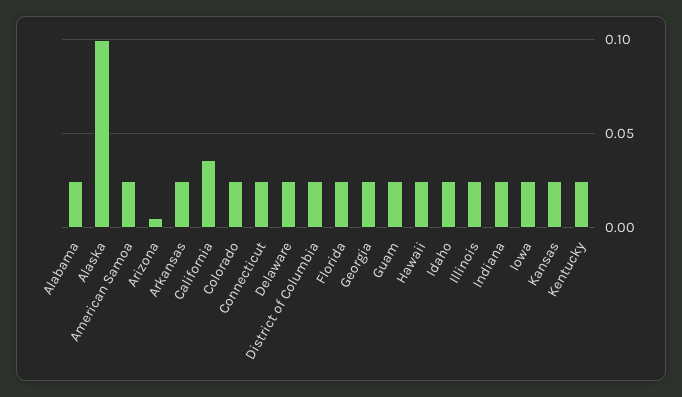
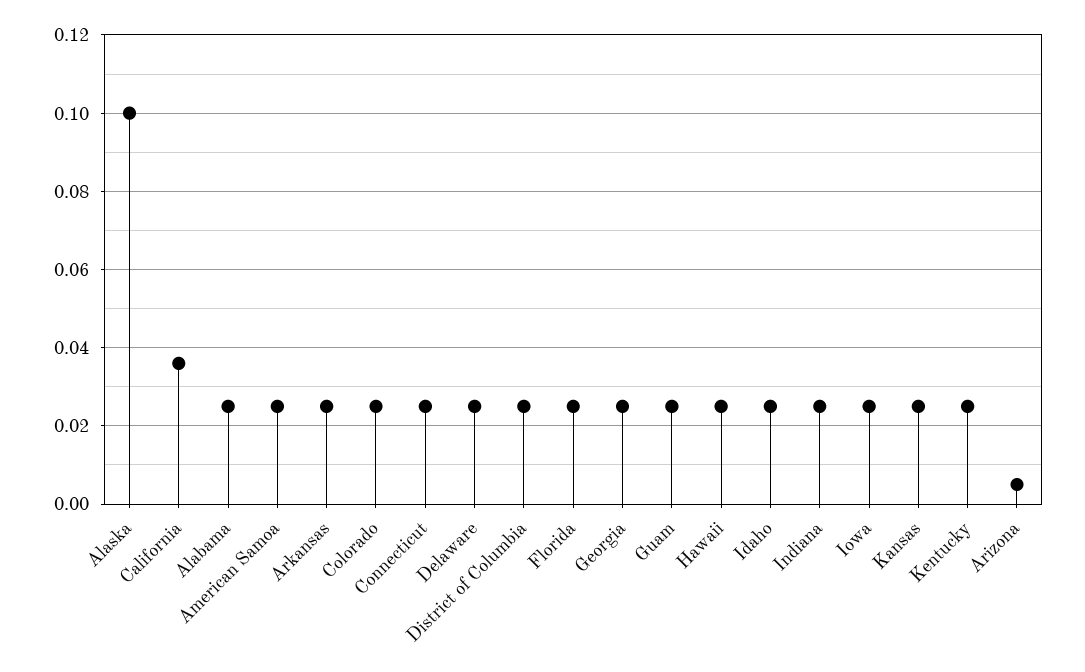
  {
    "Alabama": 0.025,
    "Alaska": 0.1,
    "American Samoa": 0.025,
    "Arizona": 0.005,
    "Arkansas": 0.025,
    "California": 0.035,
    "Colorado": 0.025,
    "Connecticut": 0.025,
    "Delaware": 0.025,
    "District of Columbia": 0.025,
    "Florida": 0.025,
    "Georgia": 0.025,
    "Guam": 0.025,
    "Hawaii": 0.025,
    "Idaho": 0.025,
-   "Illinois": 0.025,
    "Indiana": 0.025,
    "Iowa": 0.025,
    "Kansas": 0.025,
    "Kentucky": 0.025
  }

